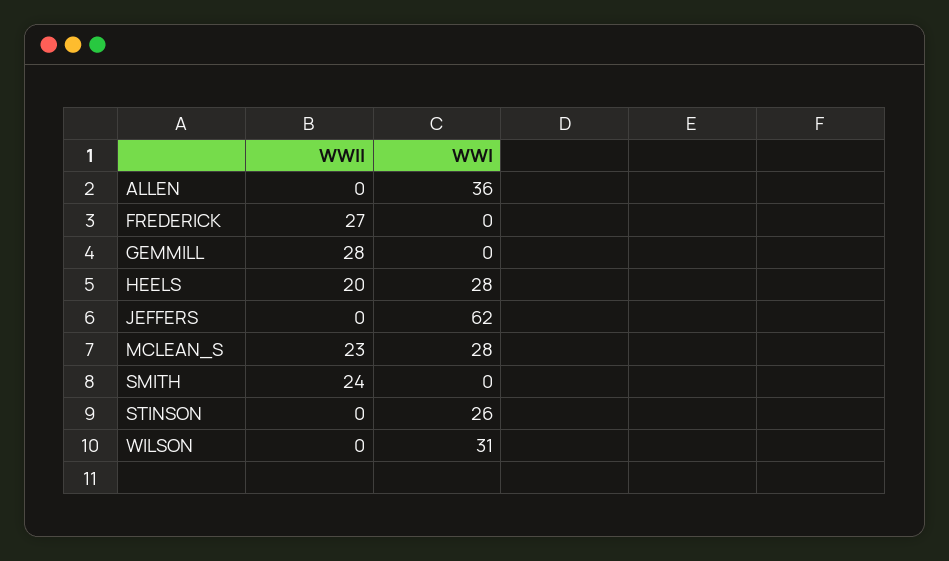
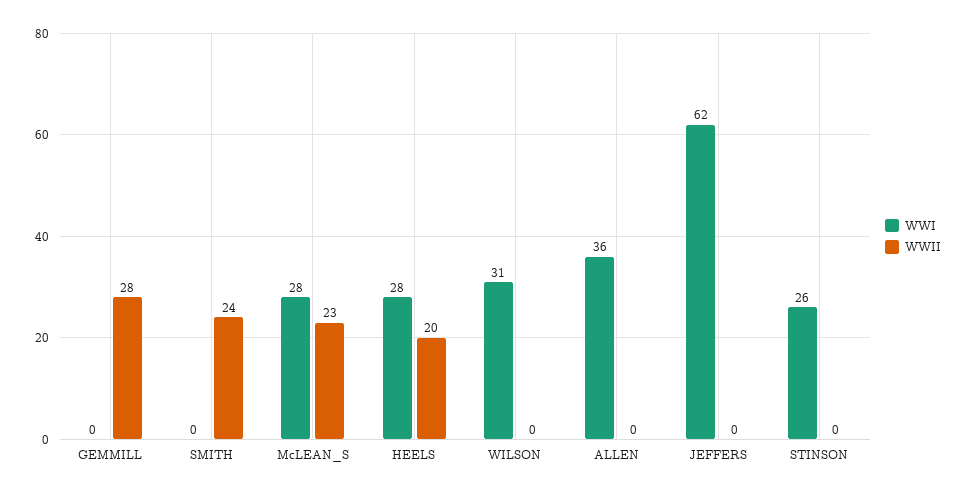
  {
    "WWII": {
      "ALLEN": 0,
-     "FREDERICK": 27,
      "GEMMILL": 28,
      "HEELS": 20,
      "JEFFERS": 0,
      "MCLEAN_S": 23,
      "SMITH": 24,
      "STINSON": 0,
      "WILSON": 0
    },
    "WWI": {
      "ALLEN": 36,
-     "FREDERICK": 0,
      "GEMMILL": 0,
      "HEELS": 28,
      "JEFFERS": 62,
      "MCLEAN_S": 28,
      "SMITH": 0,
      "STINSON": 26,
      "WILSON": 31
    }
  }

